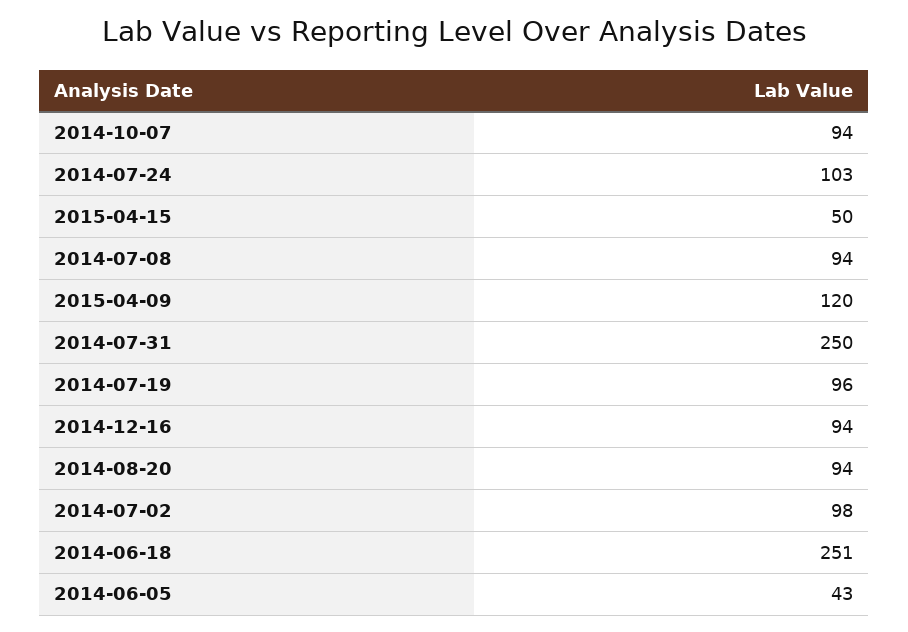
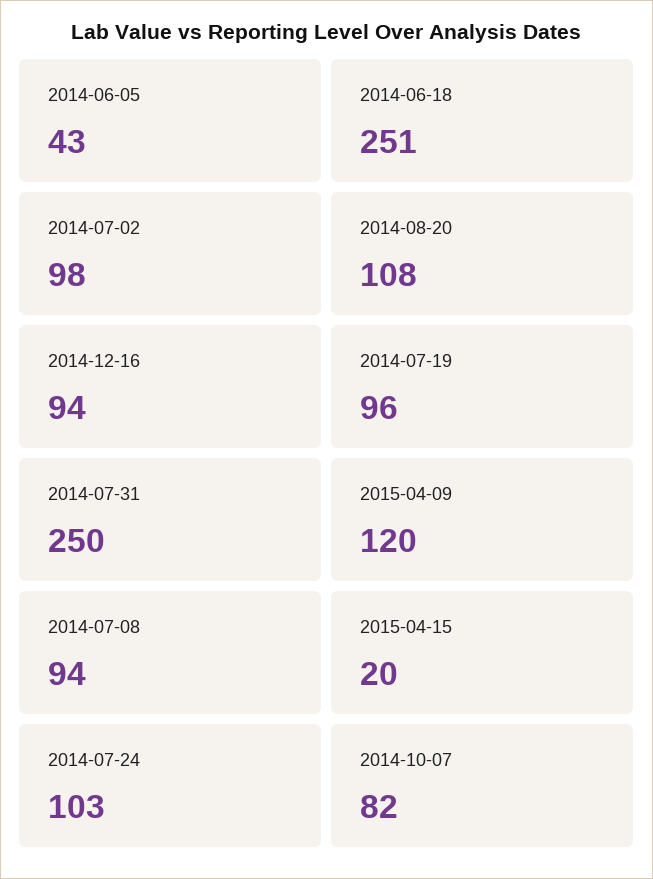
  {
-   "2014-10-07": 94,
+   "2014-10-07": 82,
    "2014-07-24": 103,
-   "2015-04-15": 50,
+   "2015-04-15": 20,
    "2014-07-08": 94,
    "2015-04-09": 120,
    "2014-07-31": 250,
    "2014-07-19": 96,
    "2014-12-16": 94,
-   "2014-08-20": 94,
+   "2014-08-20": 108,
    "2014-07-02": 98,
    "2014-06-18": 251,
    "2014-06-05": 43
  }

